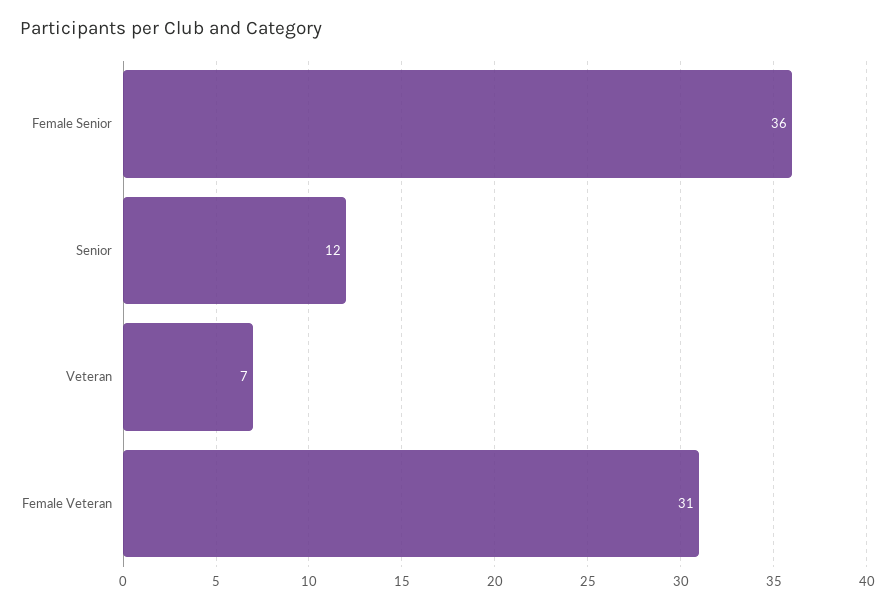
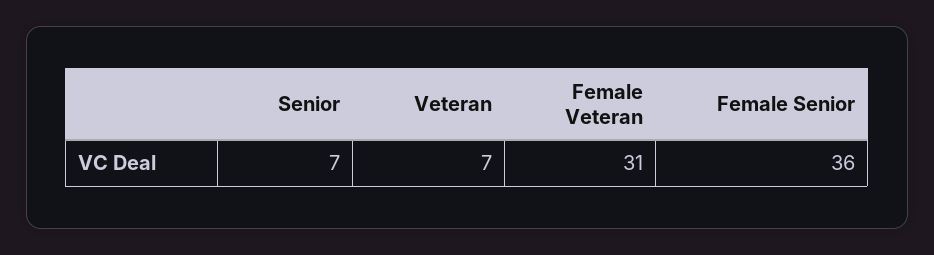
  {
    "Female Senior": 36,
-   "Senior": 12,
+   "Senior": 7,
    "Veteran": 7,
    "Female Veteran": 31
  }

